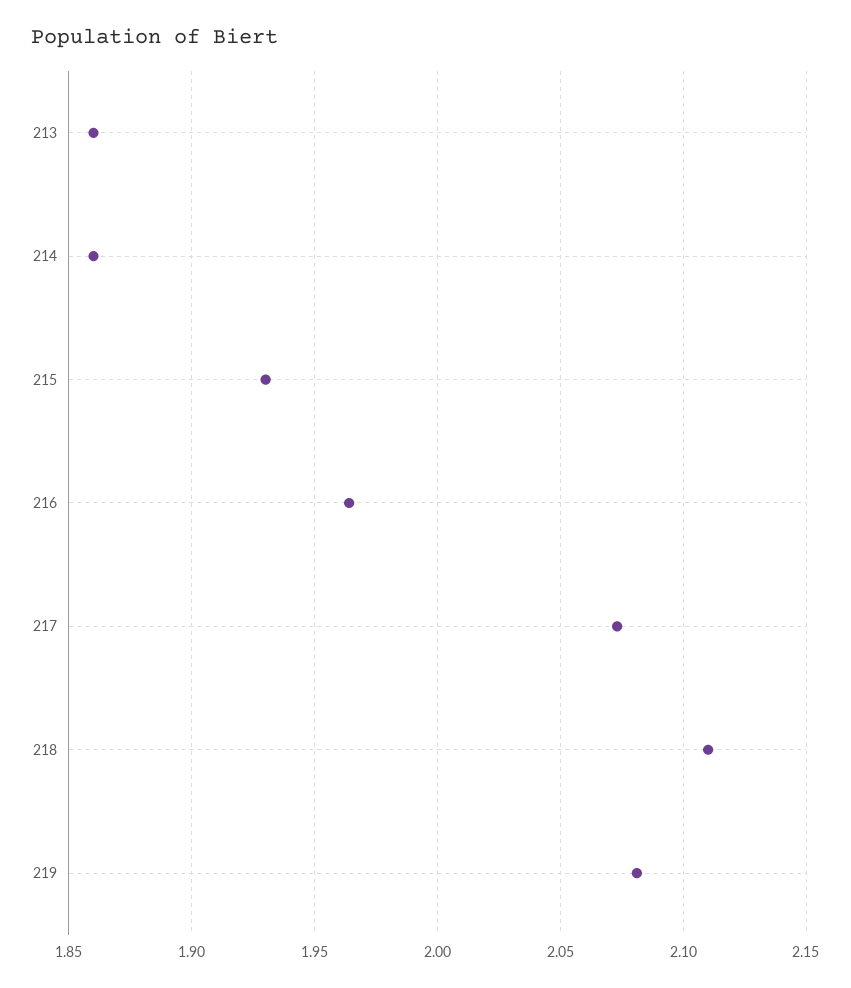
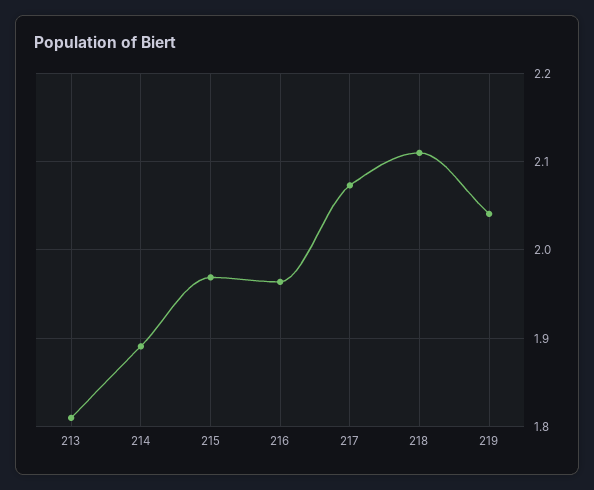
  {
-   "213": 1.86,
+   "213": 1.81,
-   "214": 1.86,
+   "214": 1.89,
-   "215": 1.93,
+   "215": 1.97,
    "216": 1.965,
    "217": 2.075,
    "218": 2.11,
-   "219": 2.08
+   "219": 2.04
  }

